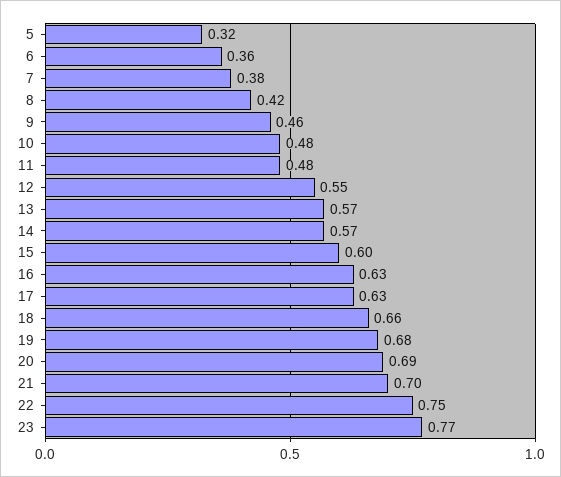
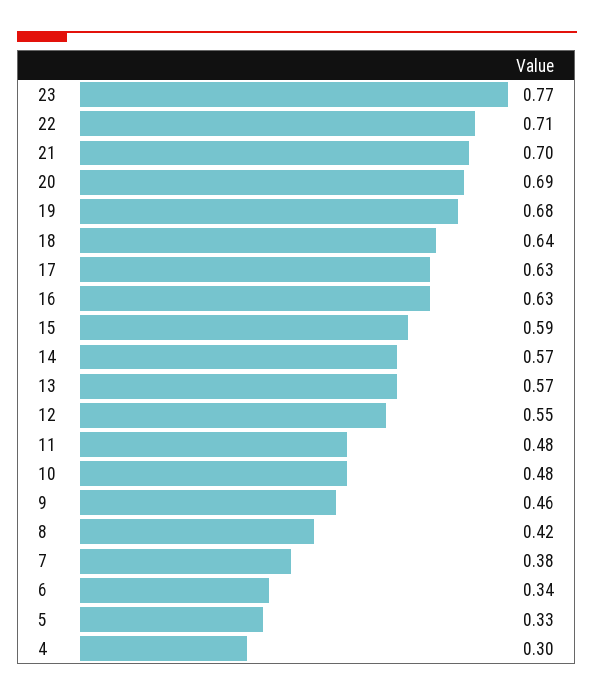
  {
-   "5": 0.32,
+   "5": 0.33,
-   "6": 0.36,
+   "6": 0.34,
    "7": 0.38,
    "8": 0.42,
    "9": 0.46,
    "10": 0.48,
    "11": 0.48,
    "12": 0.55,
    "13": 0.57,
    "14": 0.57,
-   "15": 0.6,
+   "15": 0.59,
    "16": 0.63,
    "17": 0.63,
-   "18": 0.66,
+   "18": 0.64,
    "19": 0.68,
    "20": 0.69,
    "21": 0.7,
-   "22": 0.75,
+   "22": 0.71,
-   "23": 0.77
+   "23": 0.77,
+   "4": 0.3
  }

